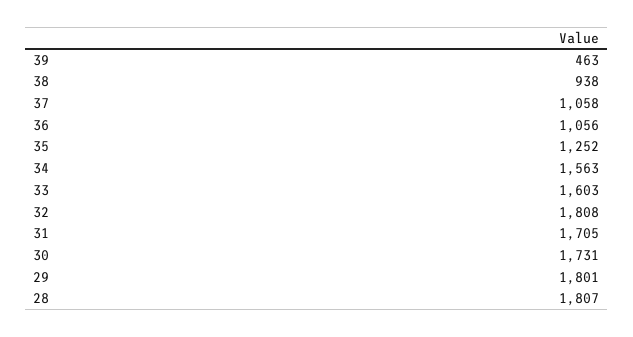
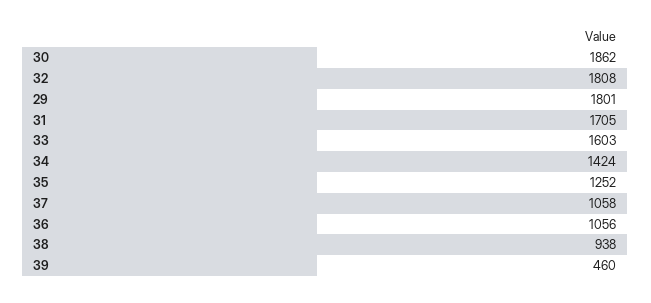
  {
-   "39": 463,
+   "39": 460,
    "38": 938,
    "37": 1058,
    "36": 1056,
    "35": 1252,
-   "34": 1563,
+   "34": 1424,
    "33": 1603,
    "32": 1808,
    "31": 1705,
-   "30": 1731,
+   "30": 1862,
-   "29": 1801,
+   "29": 1801
-   "28": 1807
  }

